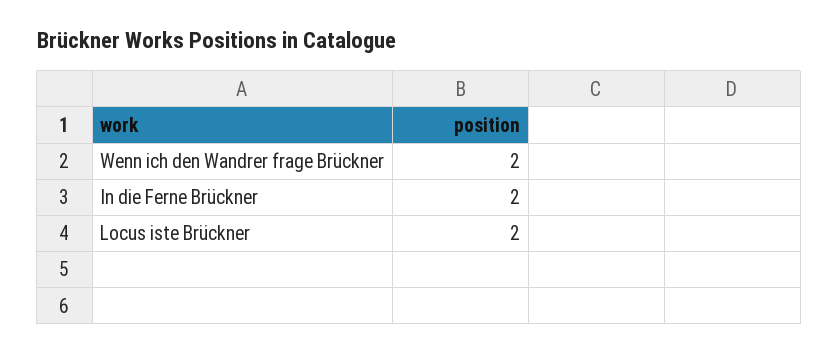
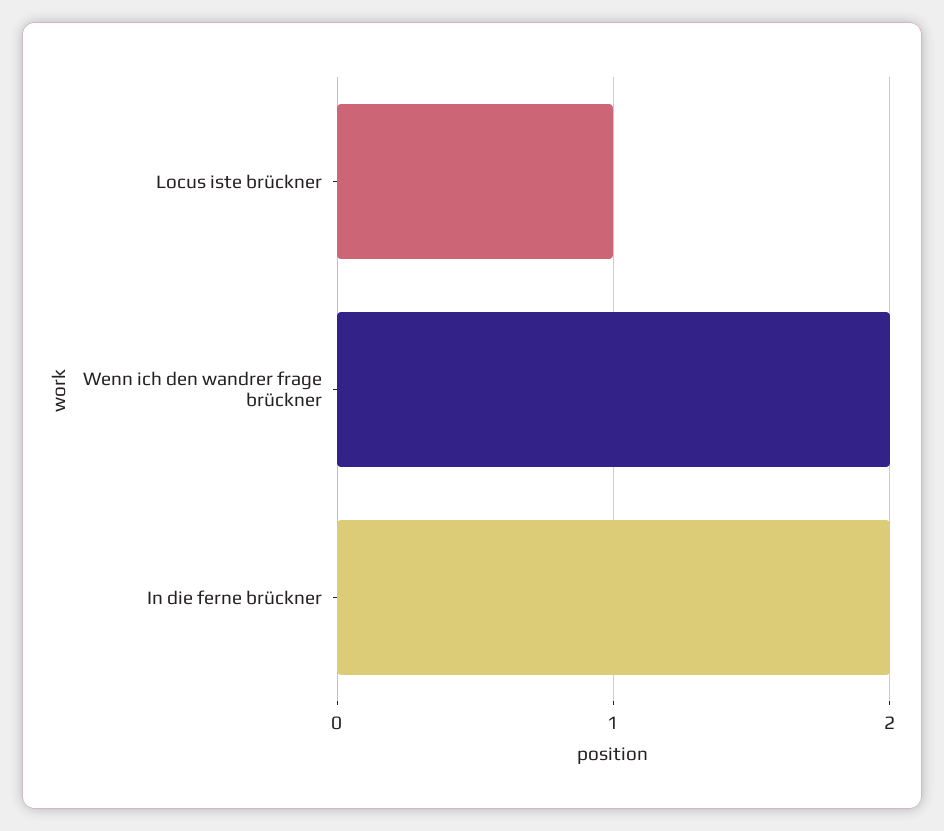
  {
    "Wenn ich den Wandrer frage Brückner": 2,
    "In die Ferne Brückner": 2,
-   "Locus iste Brückner": 2
+   "Locus iste Brückner": 1
  }

